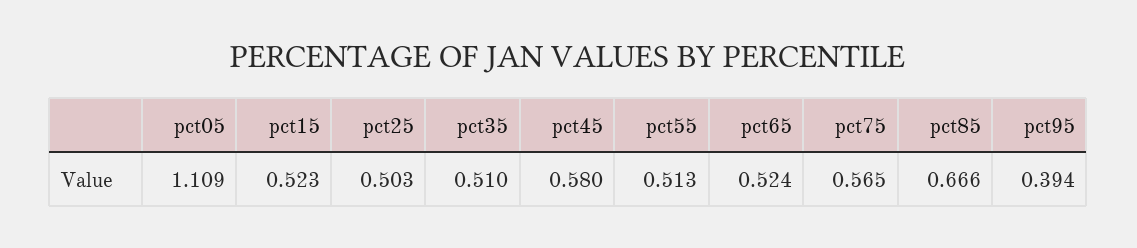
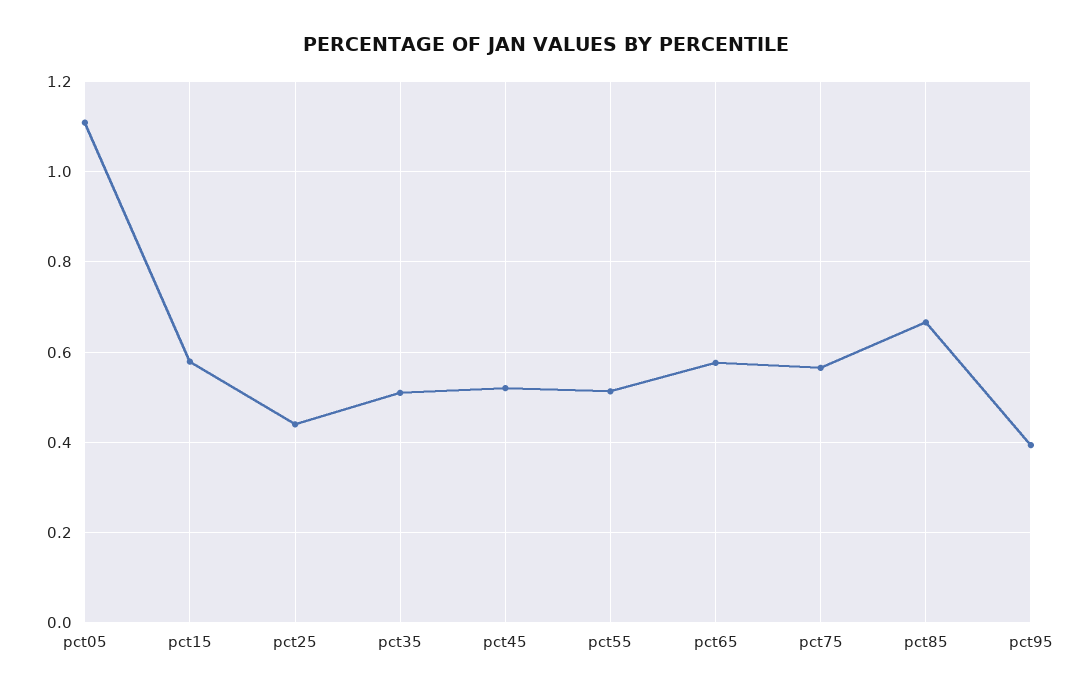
  {
    "pct05": 1.109,
-   "pct15": 0.523,
+   "pct15": 0.58,
-   "pct25": 0.503,
+   "pct25": 0.44,
    "pct35": 0.51,
-   "pct45": 0.58,
+   "pct45": 0.52,
    "pct55": 0.513,
-   "pct65": 0.524,
+   "pct65": 0.58,
    "pct75": 0.565,
    "pct85": 0.666,
    "pct95": 0.394
  }

